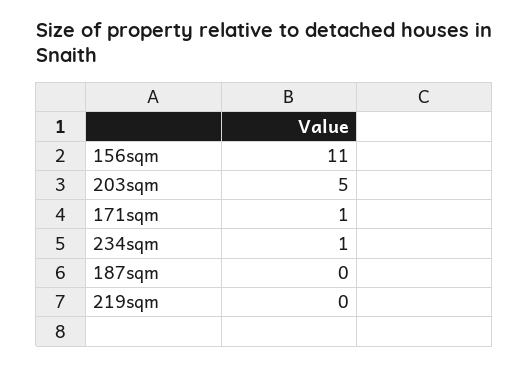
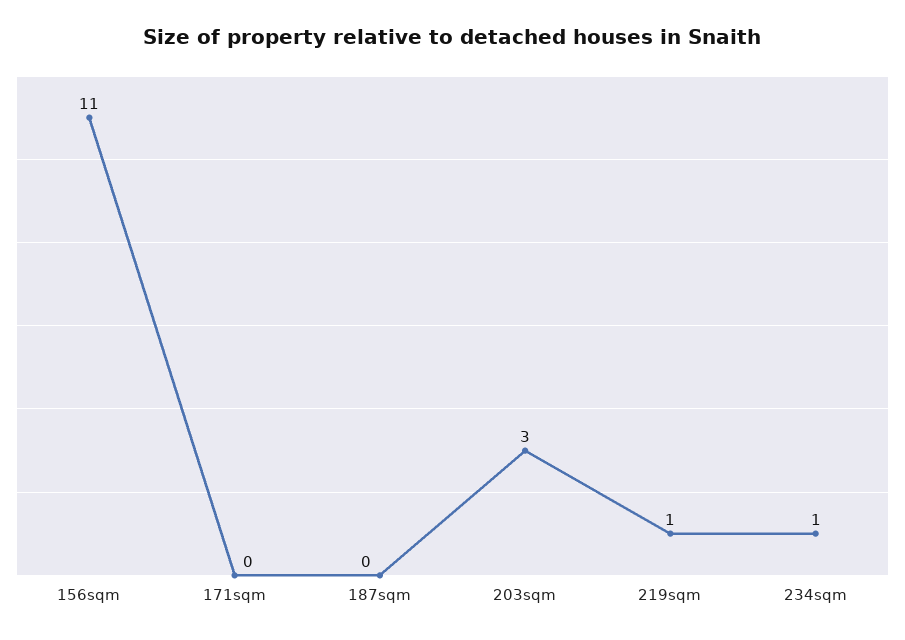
  {
    "156sqm": 11,
-   "203sqm": 5,
+   "203sqm": 3,
-   "171sqm": 1,
+   "171sqm": 0,
    "234sqm": 1,
    "187sqm": 0,
-   "219sqm": 0
+   "219sqm": 1
  }

